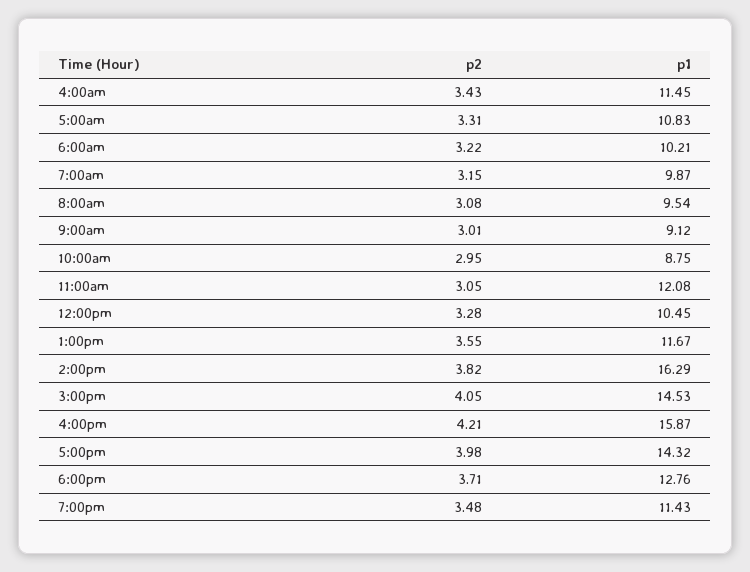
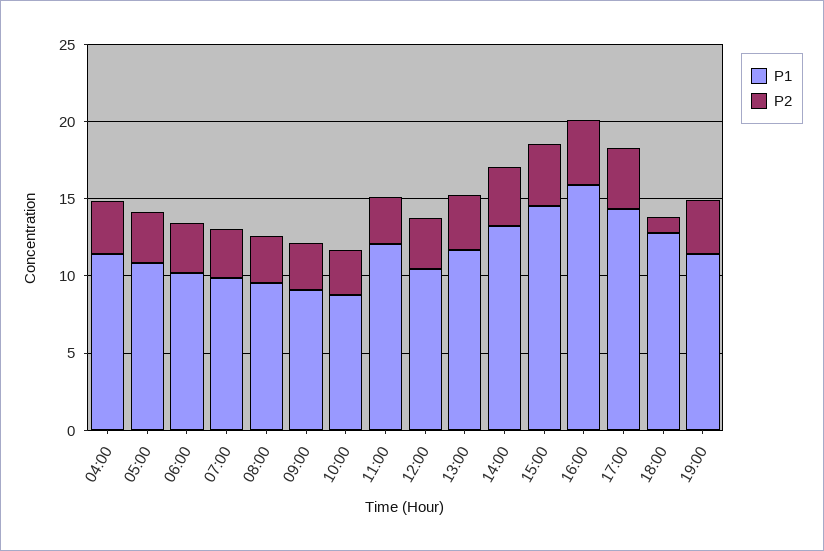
  {
    "p2": {
      "4:00am": 3.43,
      "5:00am": 3.31,
      "6:00am": 3.22,
      "7:00am": 3.15,
      "8:00am": 3.08,
      "9:00am": 3.01,
      "10:00am": 2.95,
      "11:00am": 3.05,
      "12:00pm": 3.28,
      "1:00pm": 3.55,
      "2:00pm": 3.82,
      "3:00pm": 4.05,
      "4:00pm": 4.21,
      "5:00pm": 3.98,
-     "6:00pm": 3.71,
+     "6:00pm": 1,
      "7:00pm": 3.48
    },
    "p1": {
      "4:00am": 11.45,
      "5:00am": 10.83,
      "6:00am": 10.21,
      "7:00am": 9.87,
      "8:00am": 9.54,
      "9:00am": 9.12,
      "10:00am": 8.75,
      "11:00am": 12.08,
      "12:00pm": 10.45,
      "1:00pm": 11.67,
-     "2:00pm": 16.29,
+     "2:00pm": 13,
      "3:00pm": 14.53,
      "4:00pm": 15.87,
      "5:00pm": 14.32,
      "6:00pm": 12.76,
      "7:00pm": 11.43
    }
  }

